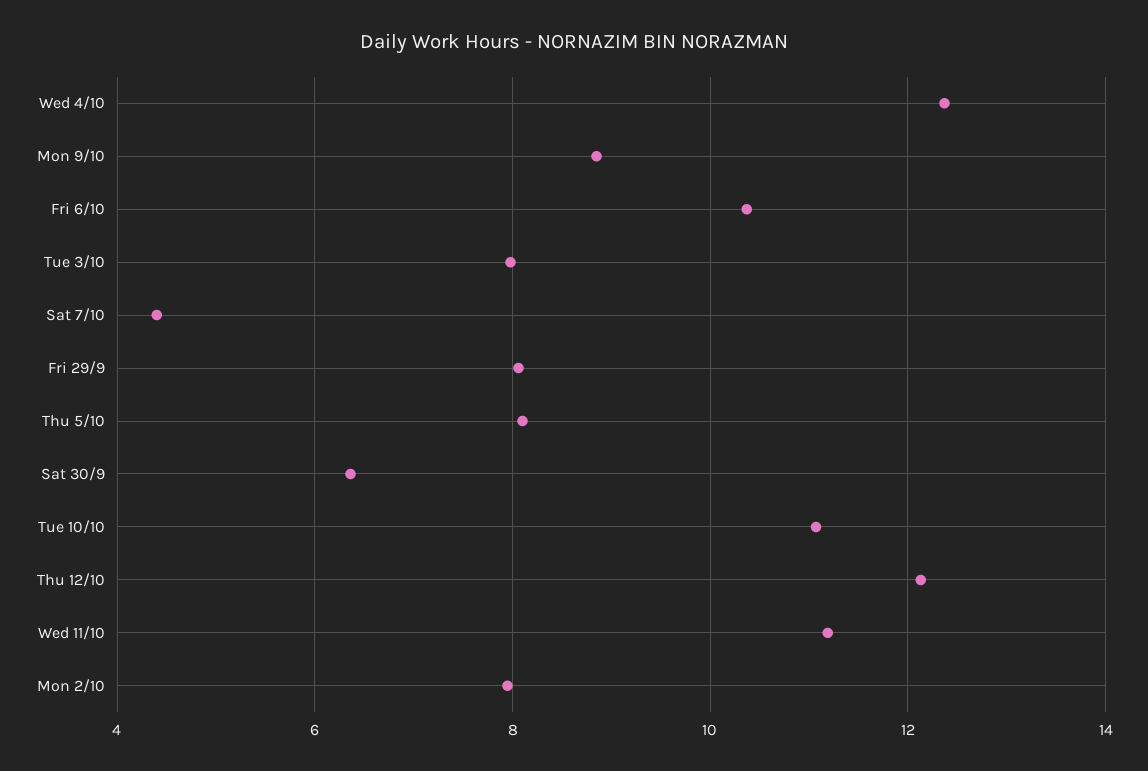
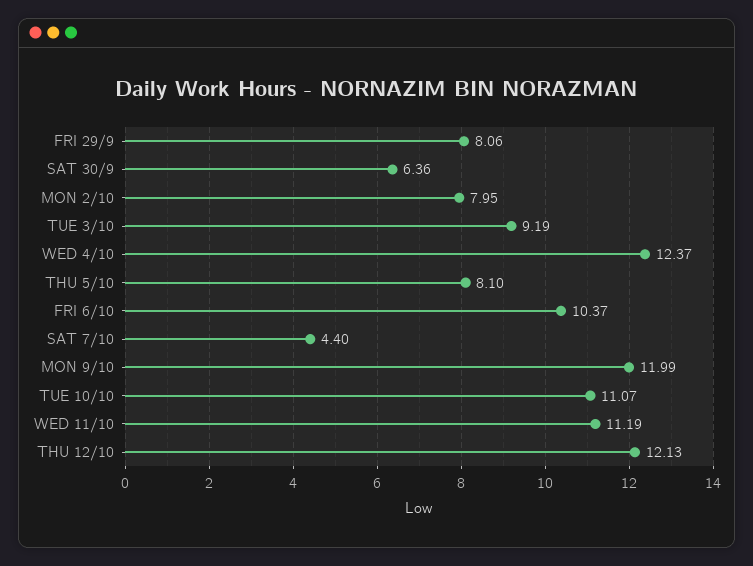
  {
    "Wed 4/10": 12.37,
-   "Mon 9/10": 8.8,
+   "Mon 9/10": 11.99,
    "Fri 6/10": 10.37,
-   "Tue 3/10": 8,
+   "Tue 3/10": 9.19,
    "Sat 7/10": 4.4,
    "Fri 29/9": 8.06,
    "Thu 5/10": 8.1,
    "Sat 30/9": 6.36,
    "Tue 10/10": 11.07,
    "Thu 12/10": 12.13,
    "Wed 11/10": 11.19,
    "Mon 2/10": 7.95
  }

